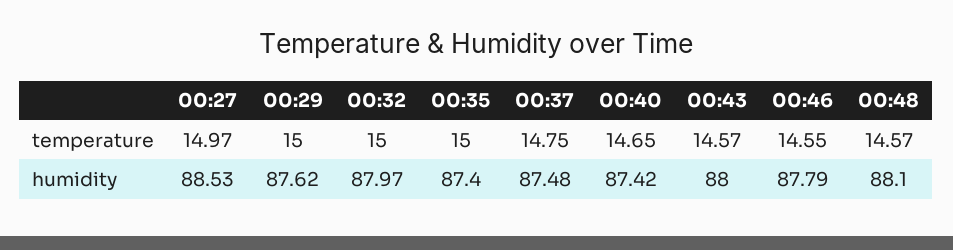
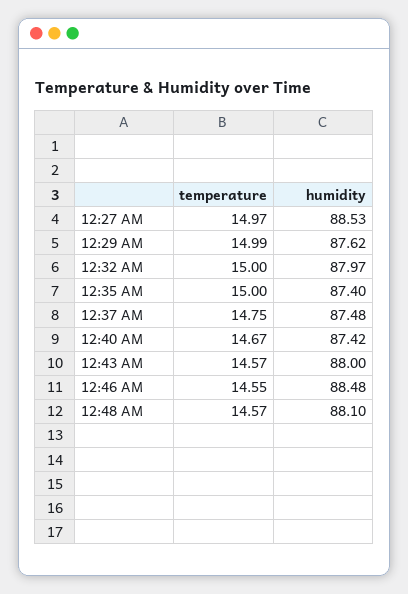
  {
    "00:27": {
      "temperature": 14.97,
      "humidity": 88.53
    },
    "00:29": {
-     "temperature": 15,
+     "temperature": 14.99,
      "humidity": 87.62
    },
    "00:32": {
      "temperature": 15,
      "humidity": 87.97
    },
    "00:35": {
      "temperature": 15,
      "humidity": 87.4
    },
    "00:37": {
      "temperature": 14.75,
      "humidity": 87.48
    },
    "00:40": {
-     "temperature": 14.65,
+     "temperature": 14.67,
      "humidity": 87.42
    },
    "00:43": {
      "temperature": 14.57,
      "humidity": 88
    },
    "00:46": {
      "temperature": 14.55,
-     "humidity": 87.79
+     "humidity": 88.48
    },
    "00:48": {
      "temperature": 14.57,
      "humidity": 88.1
    }
  }

